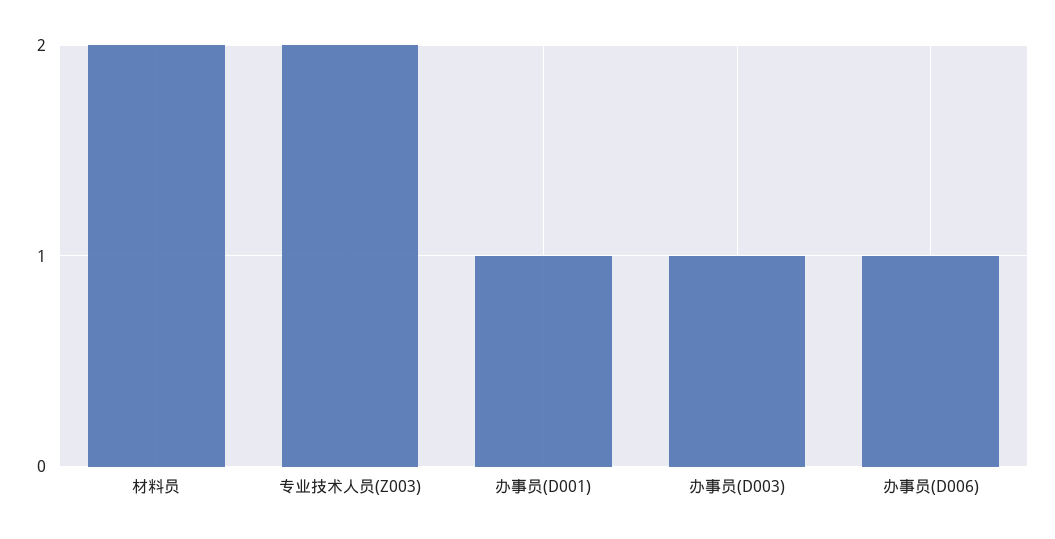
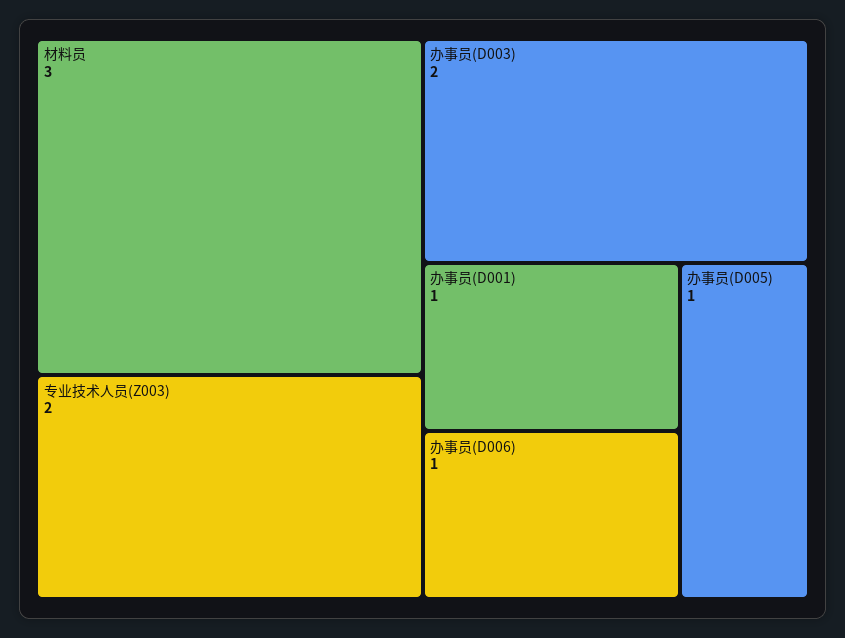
  {
-   "材料员": 2,
+   "材料员": 3,
    "专业技术人员(Z003)": 2,
    "办事员(D001)": 1,
-   "办事员(D003)": 1,
+   "办事员(D003)": 2,
-   "办事员(D006)": 1
+   "办事员(D006)": 1,
+   "办事员(D005)": 1
  }

